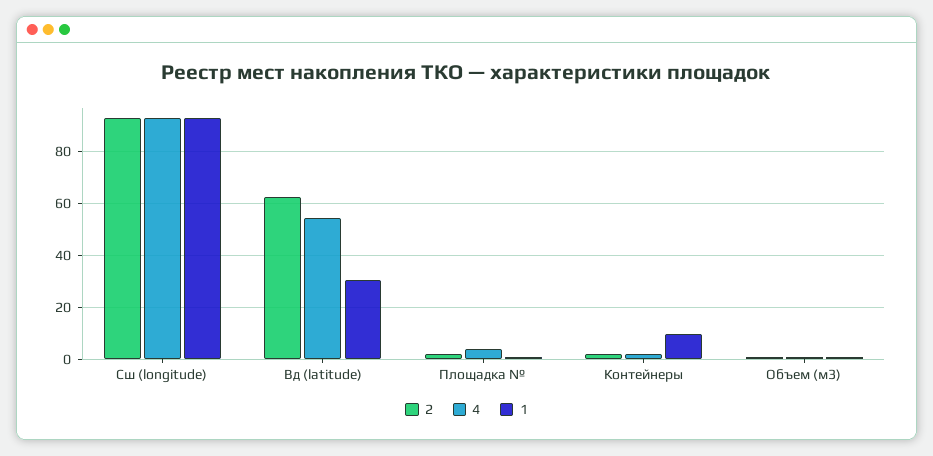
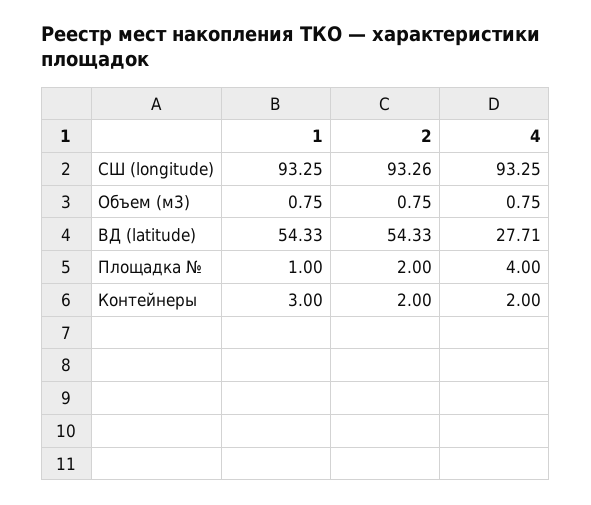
  {
    "2": {
      "Сш (longitude)": 93.26,
-     "Вд (latitude)": 62.5,
+     "Вд (latitude)": 54.33,
      "Площадка №": 2,
      "Контейнеры": 2,
      "Объем (м3)": 0.75
    },
    "4": {
      "Сш (longitude)": 93.25,
-     "Вд (latitude)": 55,
+     "Вд (latitude)": 27.71,
      "Площадка №": 4,
      "Контейнеры": 2,
      "Объем (м3)": 0.75
    },
    "1": {
      "Сш (longitude)": 93.25,
-     "Вд (latitude)": 30,
+     "Вд (latitude)": 54.33,
      "Площадка №": 1,
-     "Контейнеры": 10,
+     "Контейнеры": 3,
      "Объем (м3)": 0.75
    }
  }

